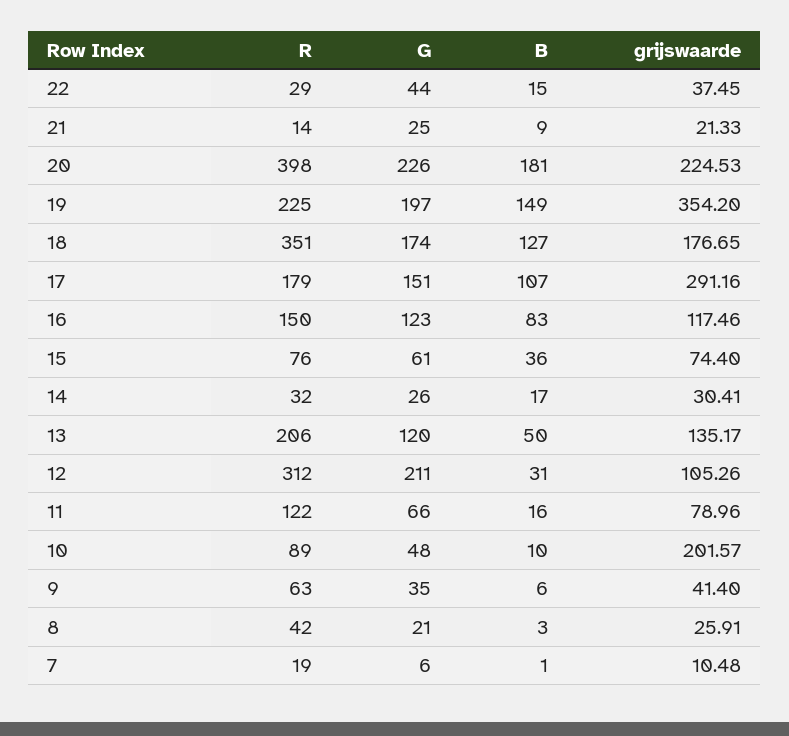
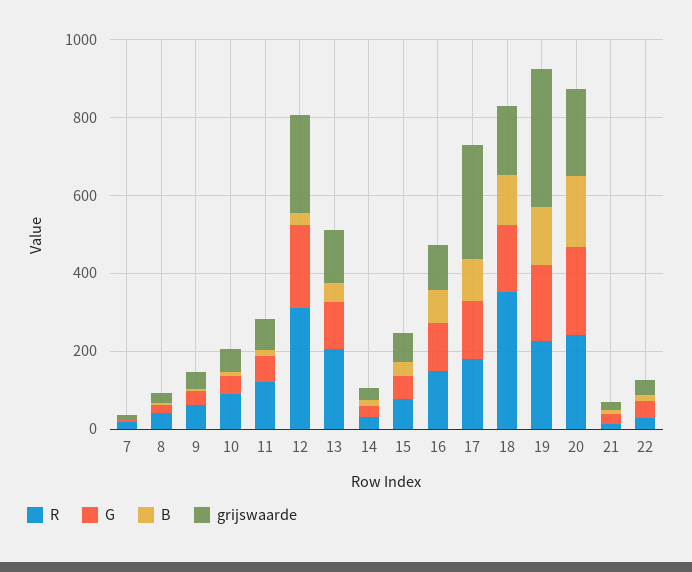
  {
    "R": {
      "22": 29,
      "21": 14,
-     "20": 398,
+     "20": 250,
      "19": 225,
      "18": 351,
      "17": 179,
      "16": 150,
      "15": 76,
      "14": 32,
      "13": 206,
      "12": 312,
      "11": 122,
      "10": 89,
      "9": 63,
      "8": 42,
      "7": 19
    },
    "G": {
      "22": 44,
      "21": 25,
      "20": 226,
      "19": 197,
      "18": 174,
      "17": 151,
      "16": 123,
      "15": 61,
      "14": 26,
      "13": 120,
      "12": 211,
      "11": 66,
      "10": 48,
      "9": 35,
      "8": 21,
      "7": 6
    },
    "B": {
      "22": 15,
      "21": 9,
      "20": 181,
      "19": 149,
      "18": 127,
      "17": 107,
      "16": 83,
      "15": 36,
      "14": 17,
      "13": 50,
      "12": 31,
      "11": 16,
      "10": 10,
      "9": 6,
      "8": 3,
      "7": 1
    },
    "grijswaarde": {
      "22": 37.45,
      "21": 21.33,
      "20": 224.53,
      "19": 354.2,
      "18": 176.65,
      "17": 291.16,
      "16": 117.46,
      "15": 74.4,
      "14": 30.41,
      "13": 135.17,
-     "12": 105.26,
+     "12": 250,
      "11": 78.96,
-     "10": 201.57,
+     "10": 50,
      "9": 41.4,
      "8": 25.91,
      "7": 10.48
    }
  }

